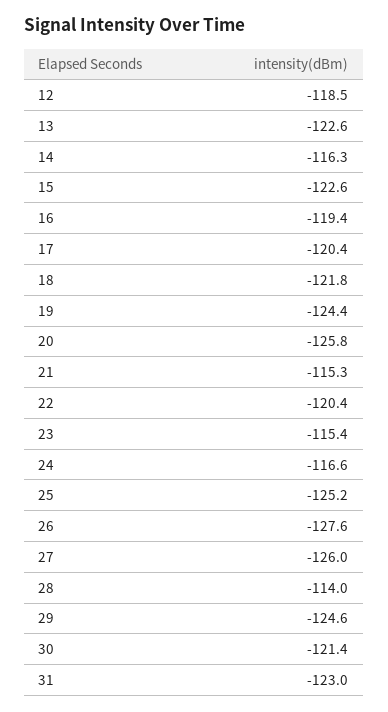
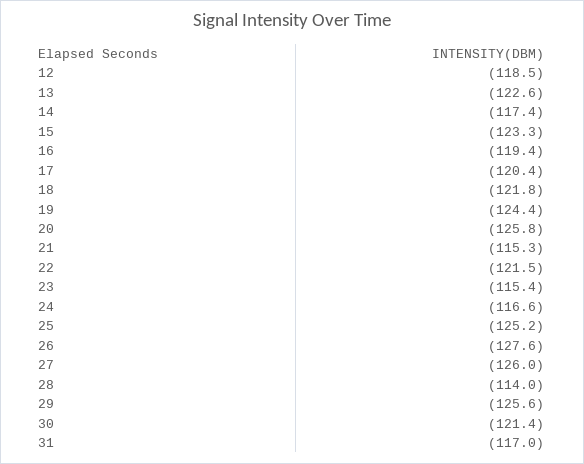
  {
    "12": -118.5,
    "13": -122.6,
-   "14": -116.3,
+   "14": -117.4,
-   "15": -122.6,
+   "15": -123.3,
    "16": -119.4,
    "17": -120.4,
    "18": -121.8,
    "19": -124.4,
    "20": -125.8,
    "21": -115.3,
-   "22": -120.4,
+   "22": -121.5,
    "23": -115.4,
    "24": -116.6,
    "25": -125.2,
    "26": -127.6,
    "27": -126,
    "28": -114,
-   "29": -124.6,
+   "29": -125.6,
    "30": -121.4,
-   "31": -123
+   "31": -117
  }

